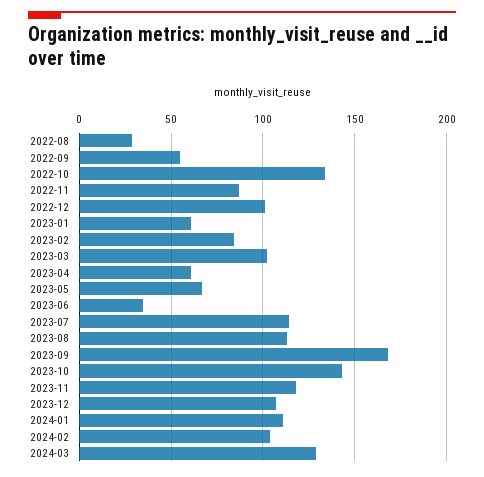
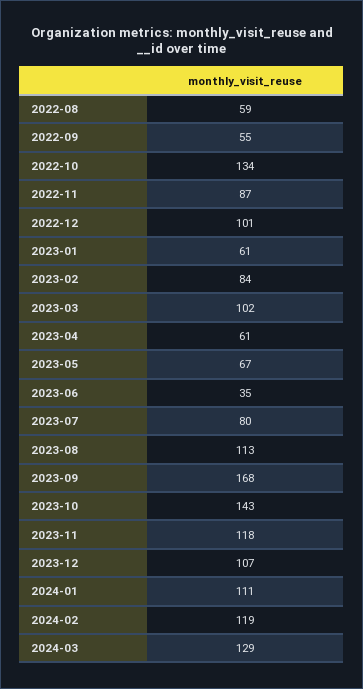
  {
-   "2022-08": 30,
+   "2022-08": 59,
    "2022-09": 55,
    "2022-10": 134,
    "2022-11": 87,
    "2022-12": 101,
    "2023-01": 61,
    "2023-02": 84,
    "2023-03": 102,
    "2023-04": 61,
    "2023-05": 67,
    "2023-06": 35,
-   "2023-07": 115,
+   "2023-07": 80,
    "2023-08": 113,
    "2023-09": 168,
    "2023-10": 143,
    "2023-11": 118,
    "2023-12": 107,
    "2024-01": 111,
-   "2024-02": 105,
+   "2024-02": 119,
    "2024-03": 129
  }

